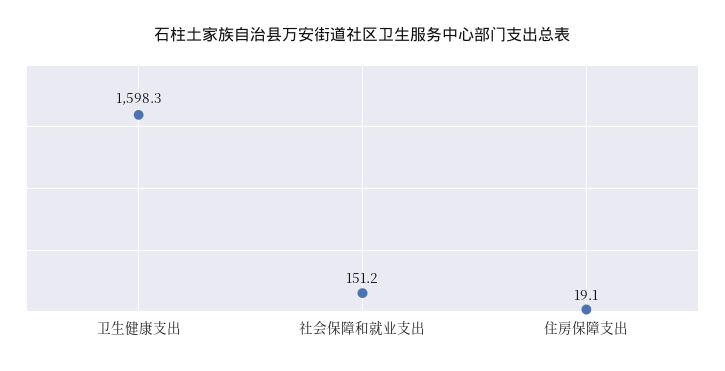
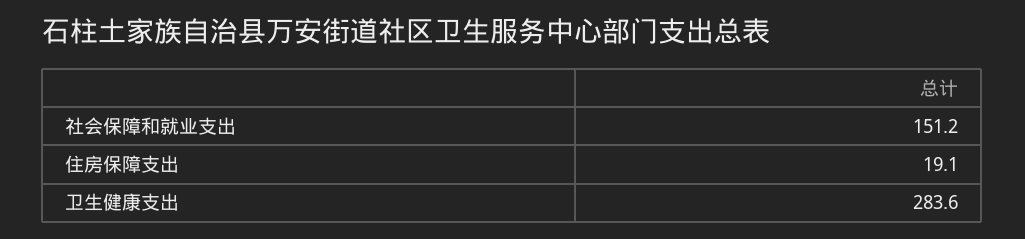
  {
-   "卫生健康支出": 1598.3,
+   "卫生健康支出": 283.6,
    "社会保障和就业支出": 151.2,
    "住房保障支出": 19.1
  }

